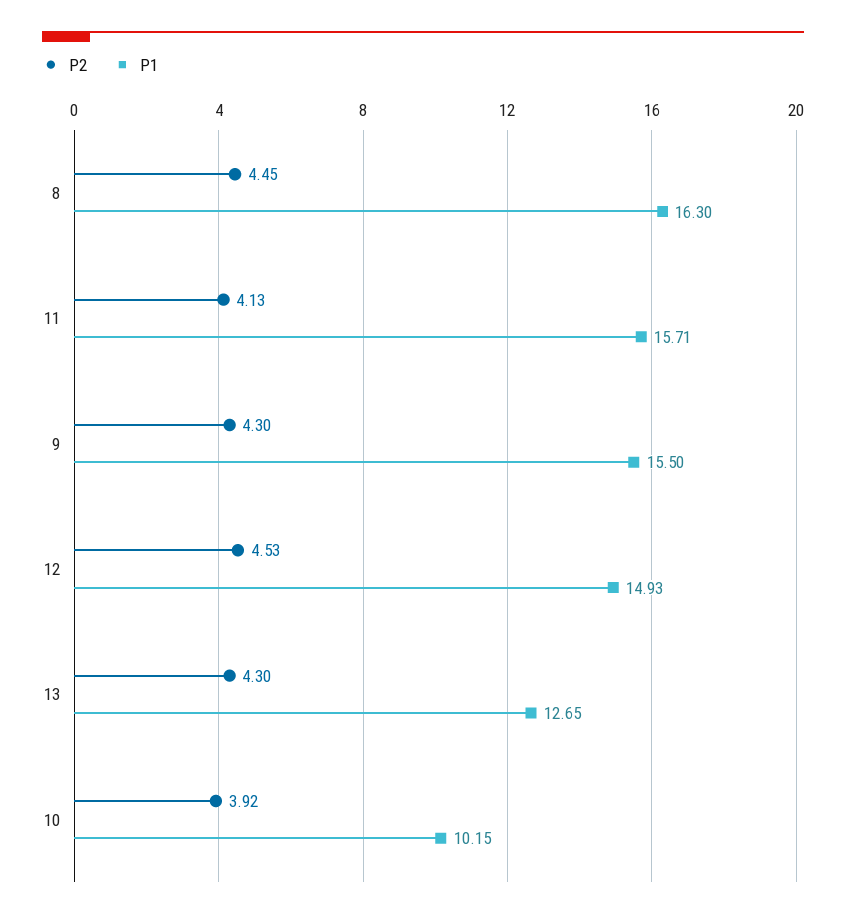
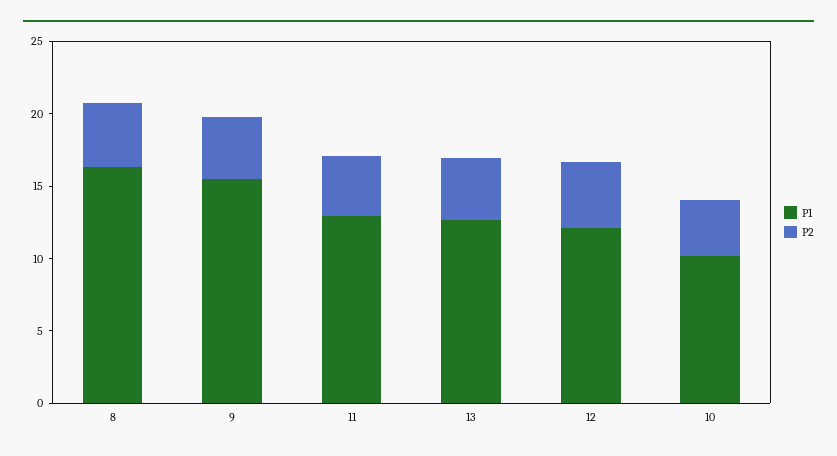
  {
    "P2": {
      "8": 4.45,
      "11": 4.13,
      "9": 4.3,
      "12": 4.53,
      "13": 4.3,
      "10": 3.92
    },
    "P1": {
      "8": 16.3,
-     "11": 15.71,
+     "11": 13,
      "9": 15.5,
-     "12": 14.93,
+     "12": 12,
      "13": 12.65,
      "10": 10.15
    }
  }

